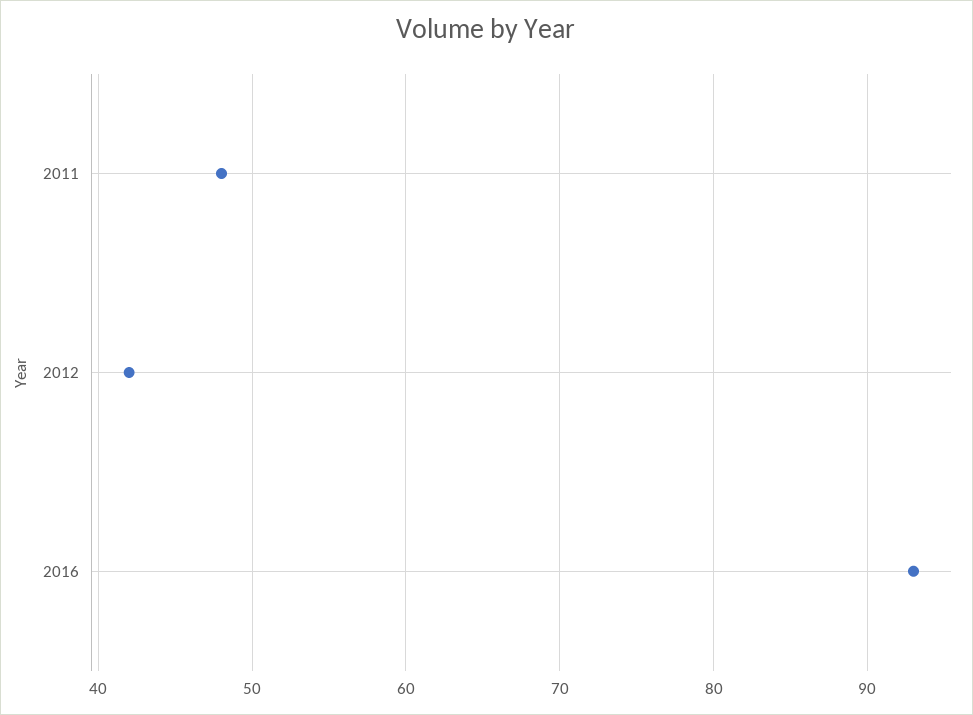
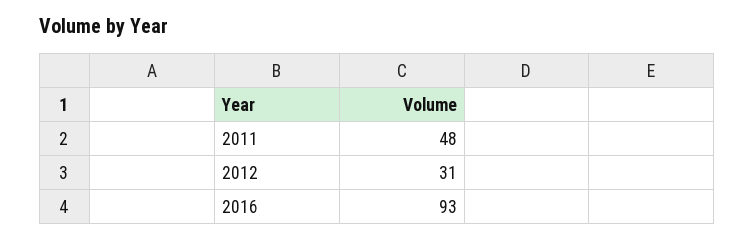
  {
    "2011": 48,
-   "2012": 42,
+   "2012": 31,
    "2016": 93
  }

